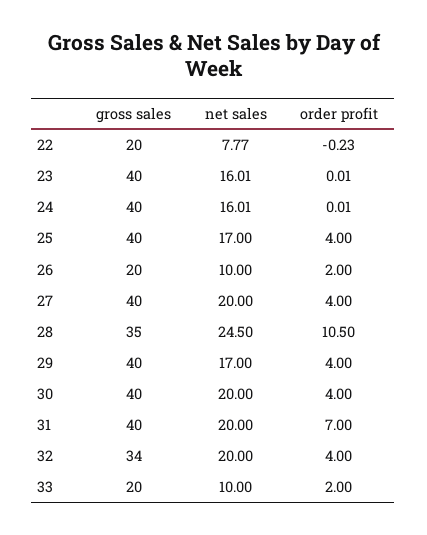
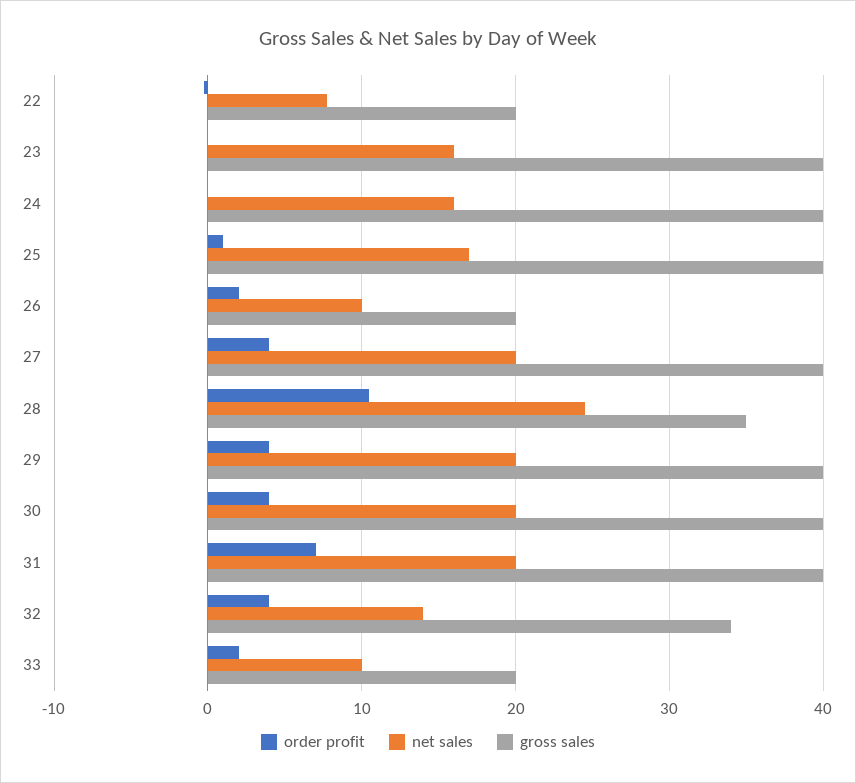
  {
    "gross sales": {
      "22": 20,
      "23": 40,
      "24": 40,
      "25": 40,
      "26": 20,
      "27": 40,
      "28": 35,
      "29": 40,
      "30": 40,
      "31": 40,
      "32": 34,
      "33": 20
    },
    "net sales": {
      "22": 7.77,
      "23": 16.01,
      "24": 16.01,
      "25": 17,
      "26": 10,
      "27": 20,
      "28": 24.5,
-     "29": 17,
+     "29": 20,
      "30": 20,
      "31": 20,
-     "32": 20,
+     "32": 14,
      "33": 10
    },
    "order profit": {
      "22": -0.23,
      "23": 0.01,
      "24": 0.01,
-     "25": 4,
+     "25": 1,
      "26": 2,
      "27": 4,
      "28": 10.5,
      "29": 4,
      "30": 4,
      "31": 7,
      "32": 4,
      "33": 2
    }
  }

